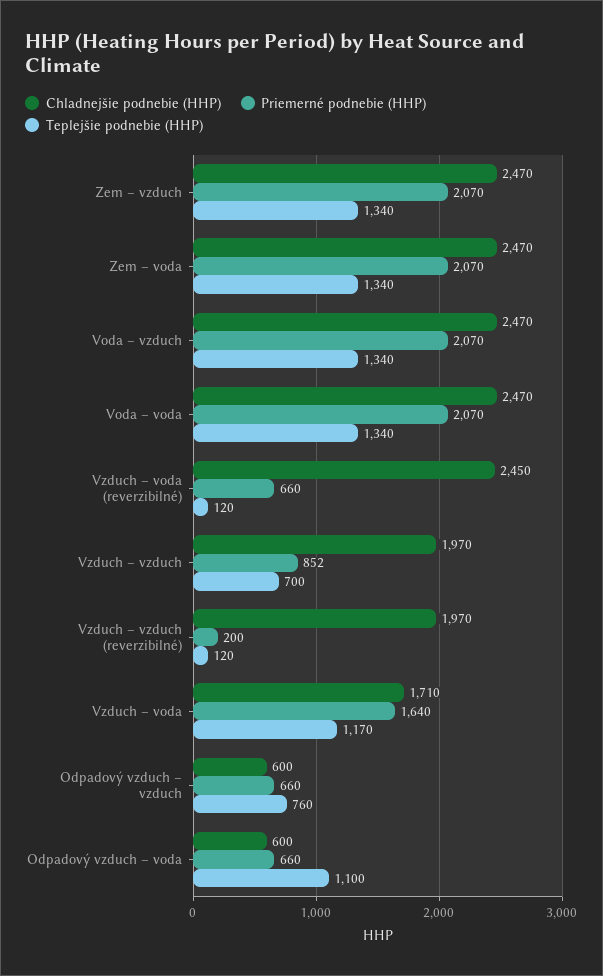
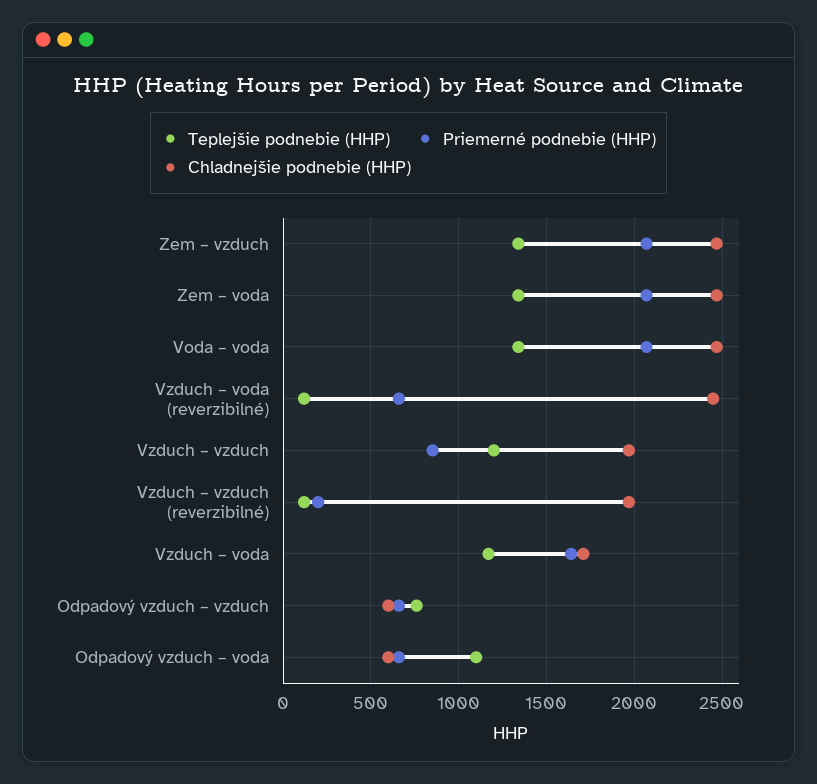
  {
    "Chladnejšie podnebie (HHP)": {
      "Zem – vzduch": 2470,
      "Zem – voda": 2470,
-     "Voda – vzduch": 2470,
      "Voda – voda": 2470,
      "Vzduch – voda (reverzibilné)": 2450,
      "Vzduch – vzduch": 1970,
      "Vzduch – vzduch (reverzibilné)": 1970,
      "Vzduch – voda": 1710,
      "Odpadový vzduch – vzduch": 600,
      "Odpadový vzduch – voda": 600
    },
    "Priemerné podnebie (HHP)": {
      "Zem – vzduch": 2070,
      "Zem – voda": 2070,
-     "Voda – vzduch": 2070,
      "Voda – voda": 2070,
      "Vzduch – voda (reverzibilné)": 660,
      "Vzduch – vzduch": 852,
      "Vzduch – vzduch (reverzibilné)": 200,
      "Vzduch – voda": 1640,
      "Odpadový vzduch – vzduch": 660,
      "Odpadový vzduch – voda": 660
    },
    "Teplejšie podnebie (HHP)": {
      "Zem – vzduch": 1340,
      "Zem – voda": 1340,
-     "Voda – vzduch": 1340,
      "Voda – voda": 1340,
      "Vzduch – voda (reverzibilné)": 120,
-     "Vzduch – vzduch": 700,
+     "Vzduch – vzduch": 1200,
      "Vzduch – vzduch (reverzibilné)": 120,
      "Vzduch – voda": 1170,
      "Odpadový vzduch – vzduch": 760,
      "Odpadový vzduch – voda": 1100
    }
  }

